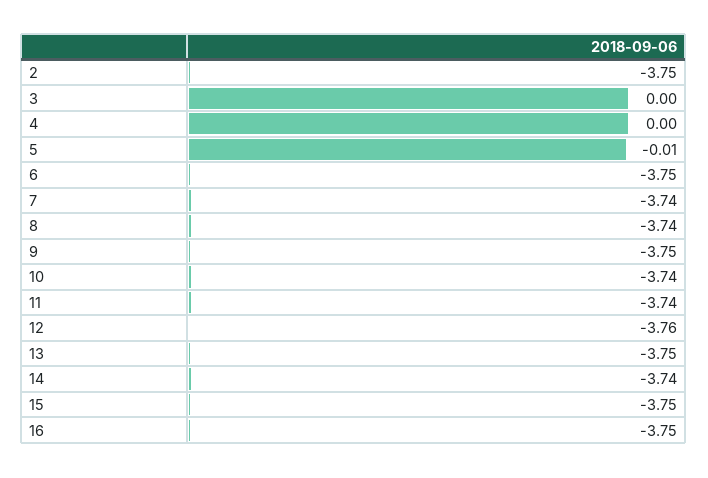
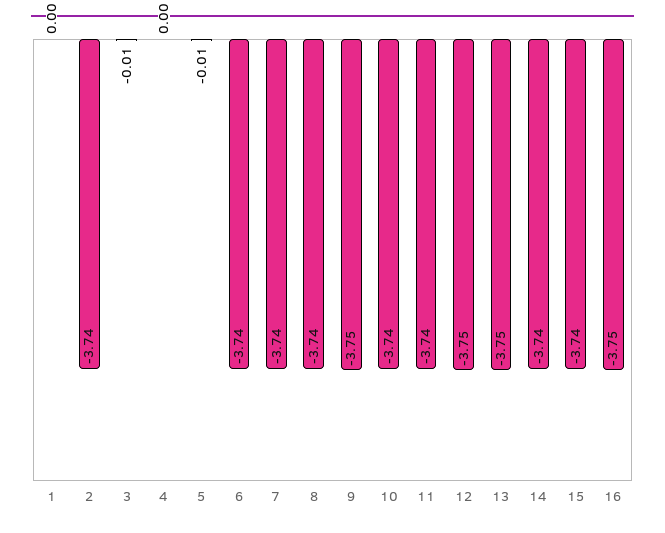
  {
-   "2": -3.75,
+   "2": -3.74,
-   "3": 0,
+   "3": -0.01,
    "4": 0,
    "5": -0.01,
-   "6": -3.75,
+   "6": -3.74,
    "7": -3.74,
    "8": -3.74,
    "9": -3.75,
    "10": -3.74,
    "11": -3.74,
-   "12": -3.76,
+   "12": -3.75,
    "13": -3.75,
    "14": -3.74,
-   "15": -3.75,
+   "15": -3.74,
-   "16": -3.75
+   "16": -3.75,
+   "1": 0
  }

